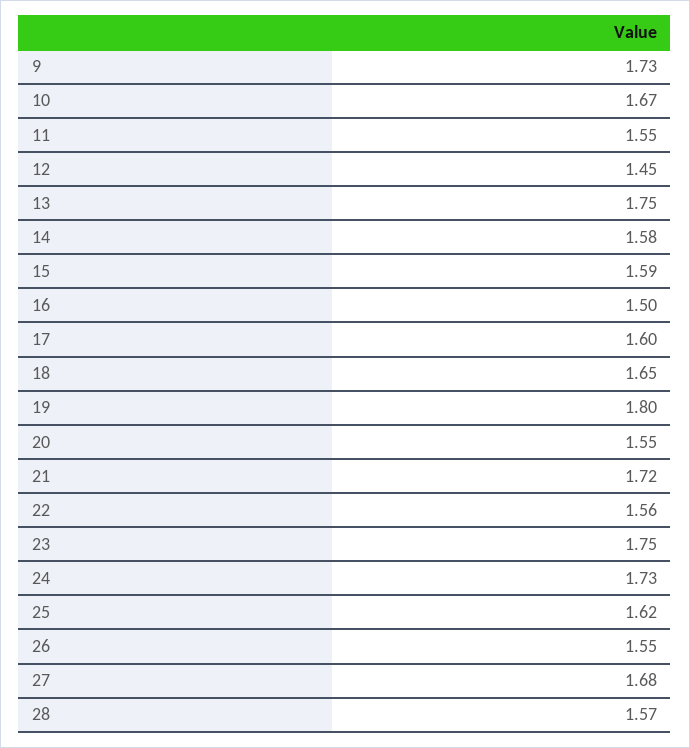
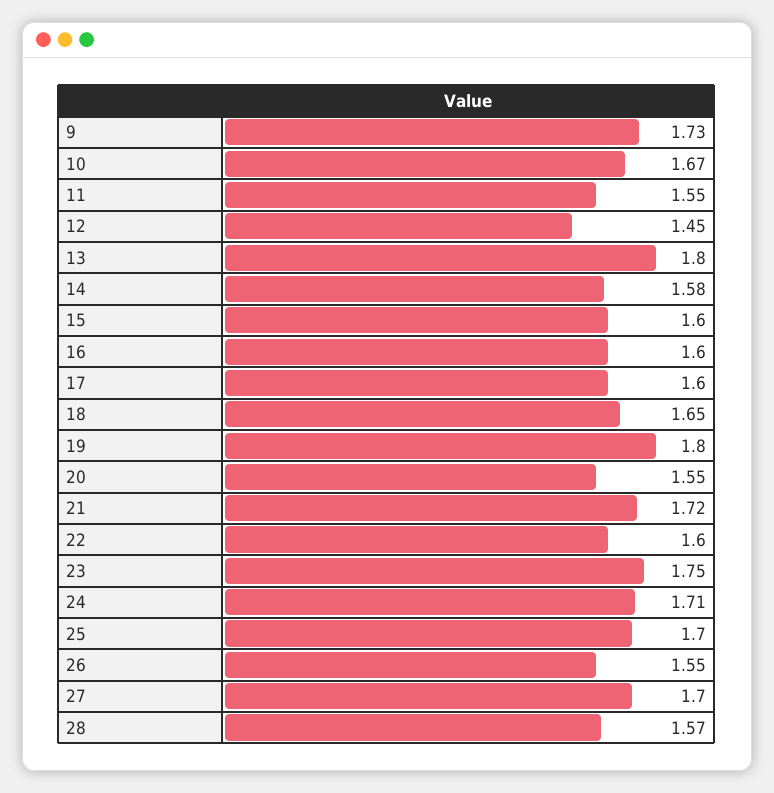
  {
    "9": 1.73,
    "10": 1.67,
    "11": 1.55,
    "12": 1.45,
-   "13": 1.75,
+   "13": 1.8,
    "14": 1.58,
-   "15": 1.59,
+   "15": 1.6,
-   "16": 1.5,
+   "16": 1.6,
    "17": 1.6,
    "18": 1.65,
    "19": 1.8,
    "20": 1.55,
    "21": 1.72,
-   "22": 1.56,
+   "22": 1.6,
    "23": 1.75,
-   "24": 1.73,
+   "24": 1.71,
-   "25": 1.62,
+   "25": 1.7,
    "26": 1.55,
-   "27": 1.68,
+   "27": 1.7,
    "28": 1.57
  }

